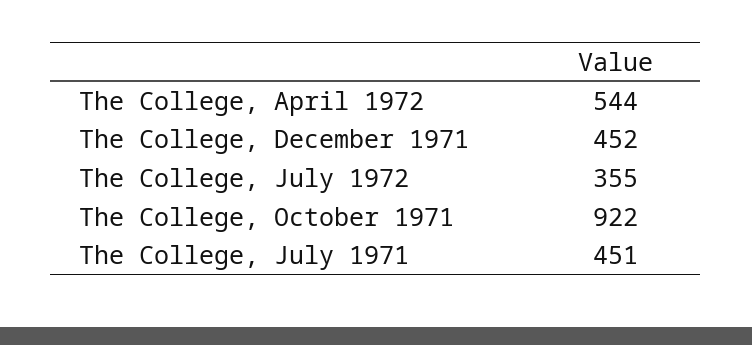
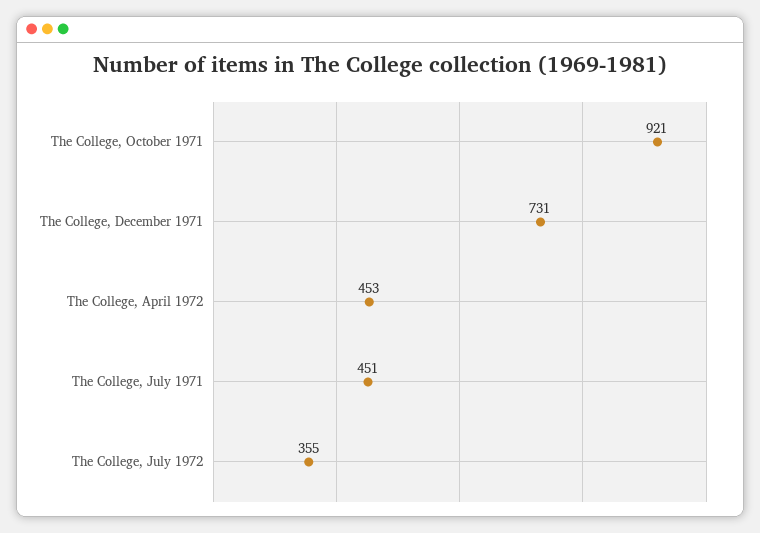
  {
-   "The College, April 1972": 544,
+   "The College, April 1972": 453,
-   "The College, December 1971": 452,
+   "The College, December 1971": 731,
    "The College, July 1972": 355,
-   "The College, October 1971": 922,
+   "The College, October 1971": 921,
    "The College, July 1971": 451
  }

